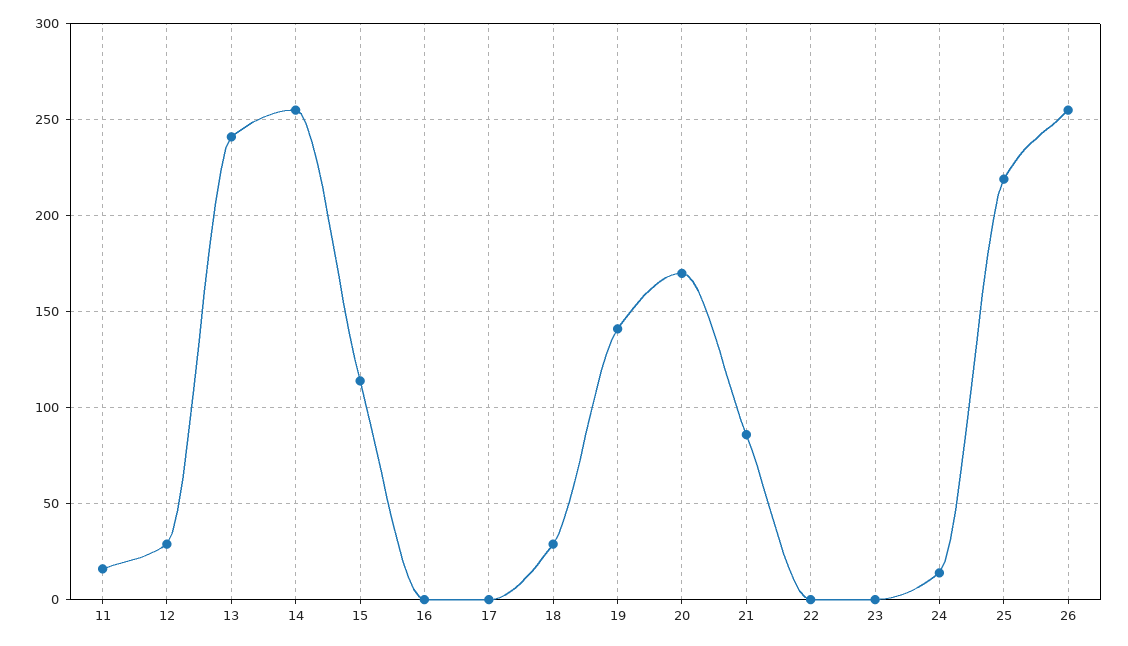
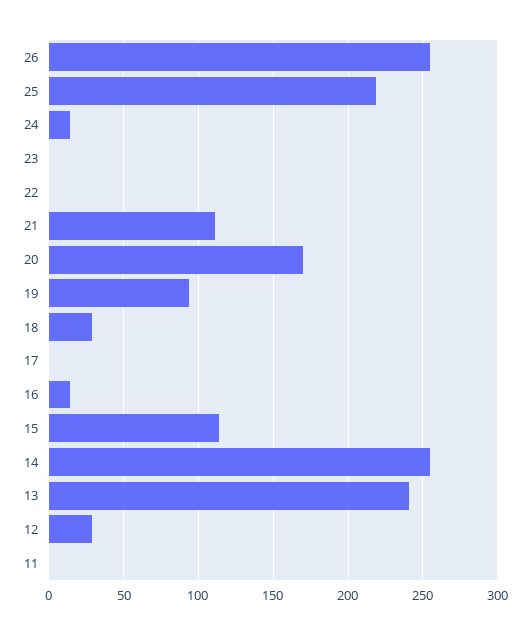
  {
-   "11": 15,
+   "11": 0,
    "12": 30,
    "13": 240,
    "14": 255,
    "15": 115,
-   "16": 0,
+   "16": 15,
    "17": 0,
    "18": 30,
-   "19": 140,
+   "19": 95,
    "20": 170,
-   "21": 85,
+   "21": 110,
    "22": 0,
    "23": 0,
    "24": 15,
    "25": 220,
    "26": 255
  }

